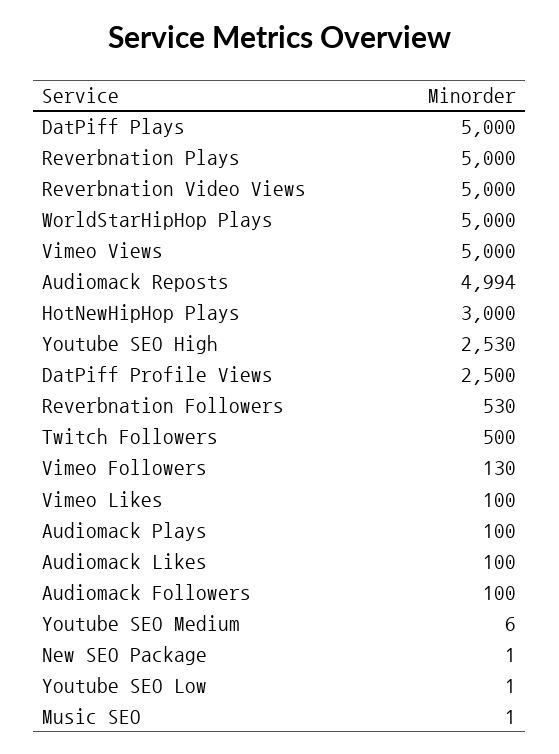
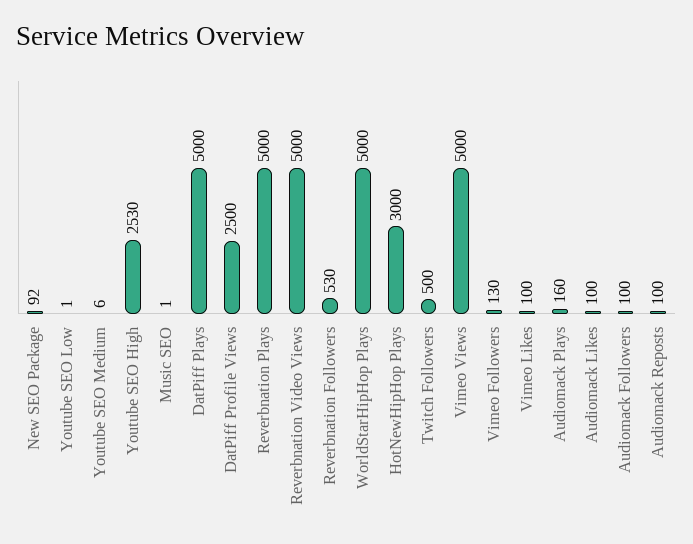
  {
    "DatPiff Plays": 5000,
    "Reverbnation Plays": 5000,
    "Reverbnation Video Views": 5000,
    "WorldStarHipHop Plays": 5000,
    "Vimeo Views": 5000,
-   "Audiomack Reposts": 4994,
+   "Audiomack Reposts": 100,
    "HotNewHipHop Plays": 3000,
    "Youtube SEO High": 2530,
    "DatPiff Profile Views": 2500,
    "Reverbnation Followers": 530,
    "Twitch Followers": 500,
    "Vimeo Followers": 130,
    "Vimeo Likes": 100,
-   "Audiomack Plays": 100,
+   "Audiomack Plays": 160,
    "Audiomack Likes": 100,
    "Audiomack Followers": 100,
    "Youtube SEO Medium": 6,
-   "New SEO Package": 1,
+   "New SEO Package": 92,
    "Youtube SEO Low": 1,
    "Music SEO": 1
  }

